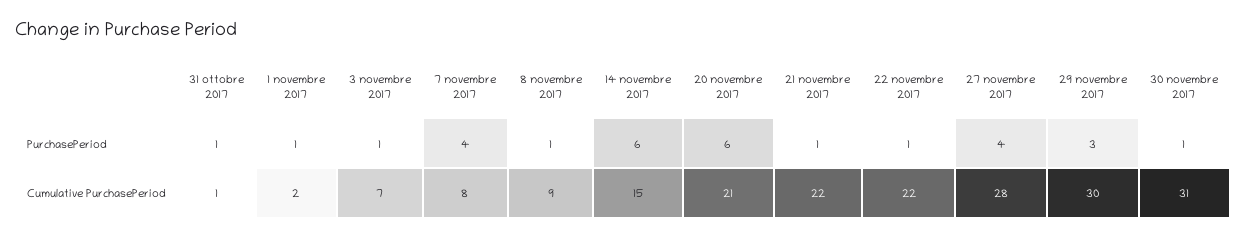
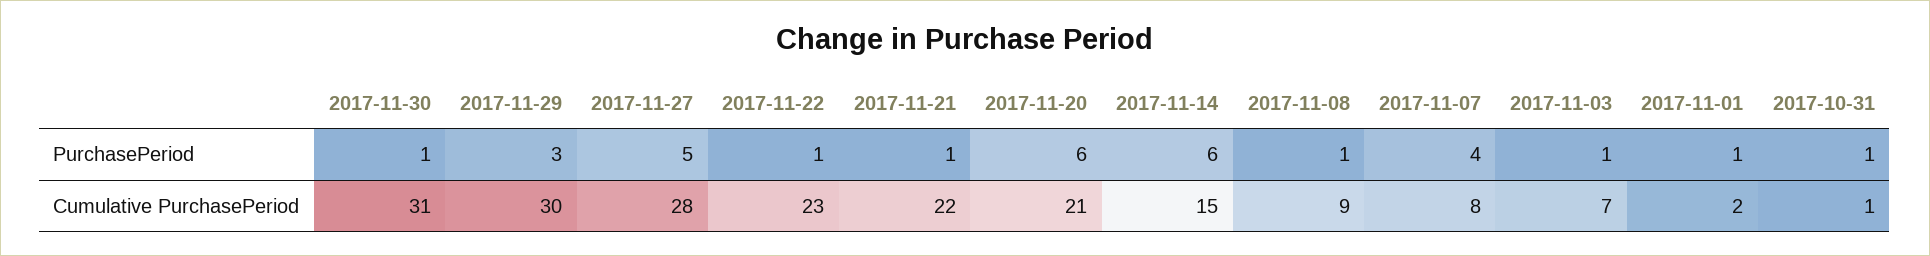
  {
    "31 ottobre 2017": {
      "PurchasePeriod": 1,
      "Cumulative PurchasePeriod": 1
    },
    "1 novembre 2017": {
      "PurchasePeriod": 1,
      "Cumulative PurchasePeriod": 2
    },
    "3 novembre 2017": {
      "PurchasePeriod": 1,
      "Cumulative PurchasePeriod": 7
    },
    "7 novembre 2017": {
      "PurchasePeriod": 4,
      "Cumulative PurchasePeriod": 8
    },
    "8 novembre 2017": {
      "PurchasePeriod": 1,
      "Cumulative PurchasePeriod": 9
    },
    "14 novembre 2017": {
      "PurchasePeriod": 6,
      "Cumulative PurchasePeriod": 15
    },
    "20 novembre 2017": {
      "PurchasePeriod": 6,
      "Cumulative PurchasePeriod": 21
    },
    "21 novembre 2017": {
      "PurchasePeriod": 1,
      "Cumulative PurchasePeriod": 22
    },
    "22 novembre 2017": {
      "PurchasePeriod": 1,
-     "Cumulative PurchasePeriod": 22
+     "Cumulative PurchasePeriod": 23
    },
    "27 novembre 2017": {
-     "PurchasePeriod": 4,
+     "PurchasePeriod": 5,
      "Cumulative PurchasePeriod": 28
    },
    "29 novembre 2017": {
      "PurchasePeriod": 3,
      "Cumulative PurchasePeriod": 30
    },
    "30 novembre 2017": {
      "PurchasePeriod": 1,
      "Cumulative PurchasePeriod": 31
    }
  }

